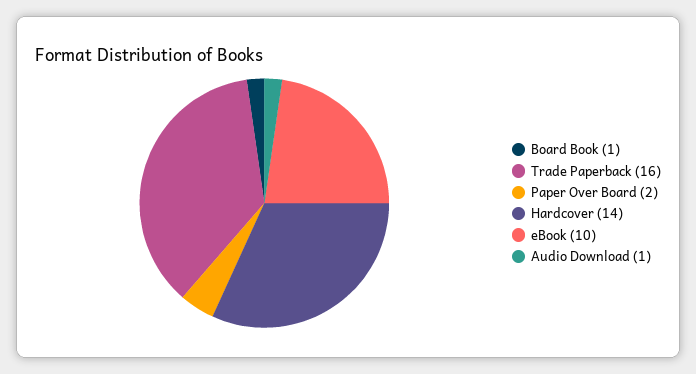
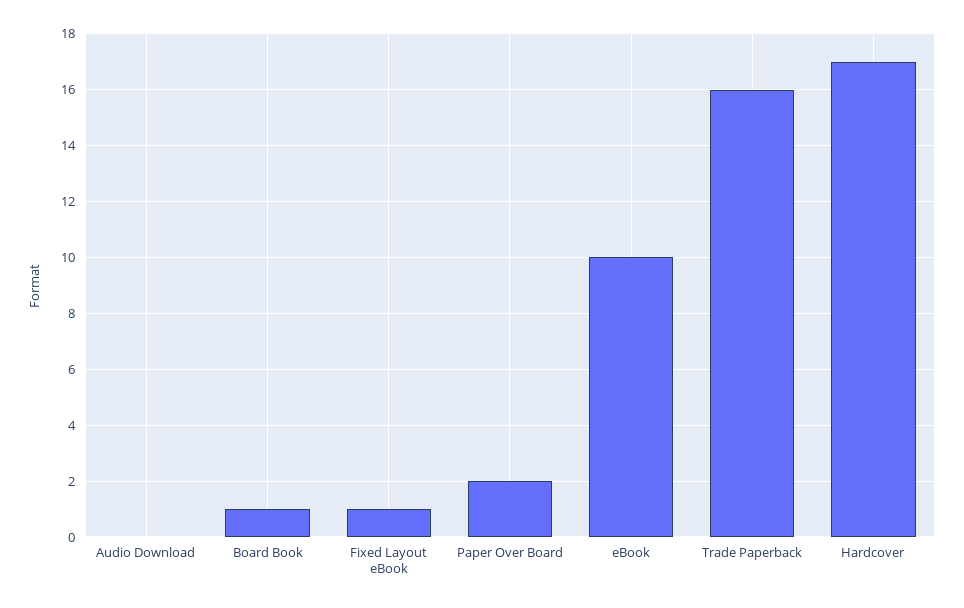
  {
    "Board Book": 1,
    "Trade Paperback": 16,
    "Paper Over Board": 2,
-   "Hardcover": 14,
+   "Hardcover": 17,
    "eBook": 10,
-   "Audio Download": 1
+   "Audio Download": 0,
+   "Fixed Layout eBook": 1
  }

